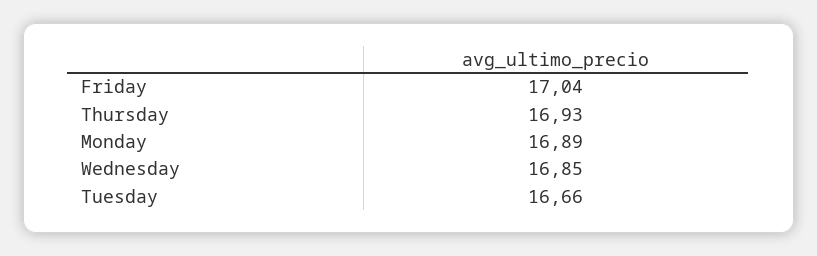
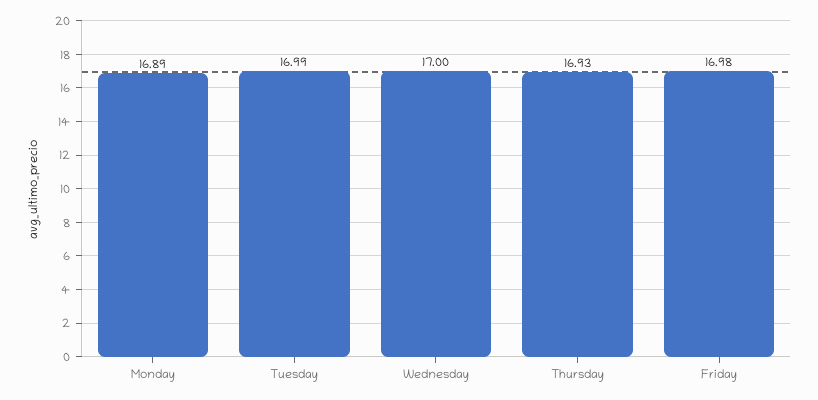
  {
-   "Friday": 17.04,
+   "Friday": 16.98,
    "Thursday": 16.93,
    "Monday": 16.89,
-   "Wednesday": 16.85,
+   "Wednesday": 17,
-   "Tuesday": 16.66
+   "Tuesday": 16.99
  }

